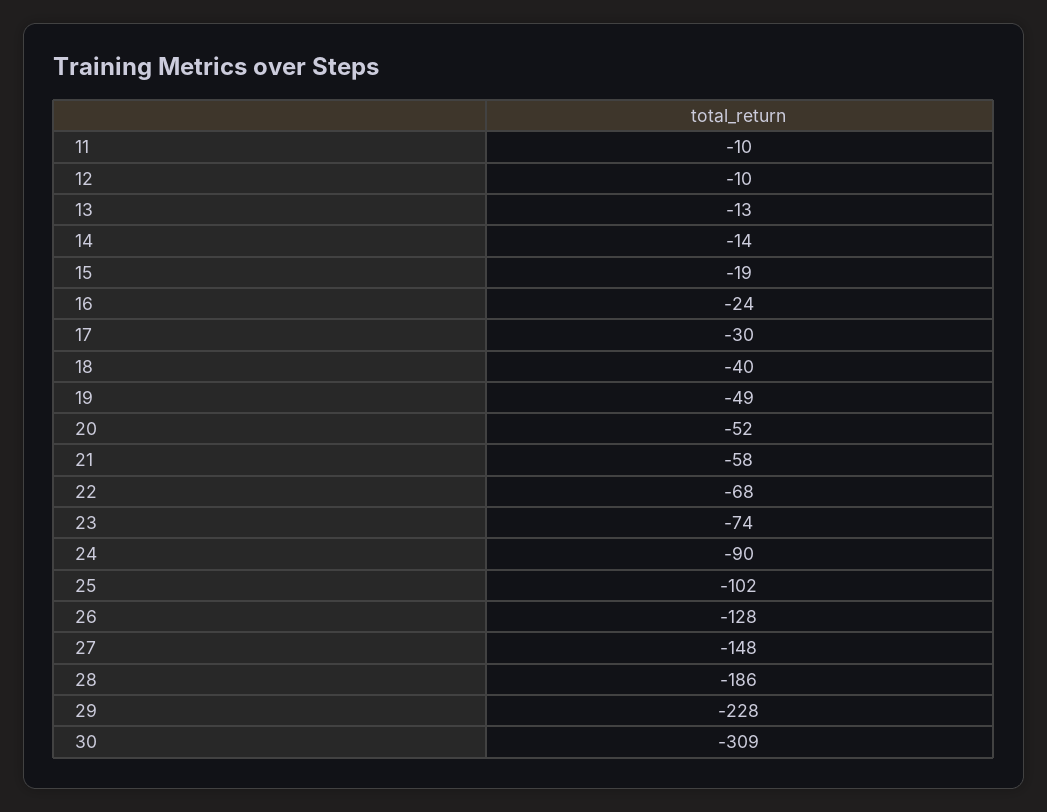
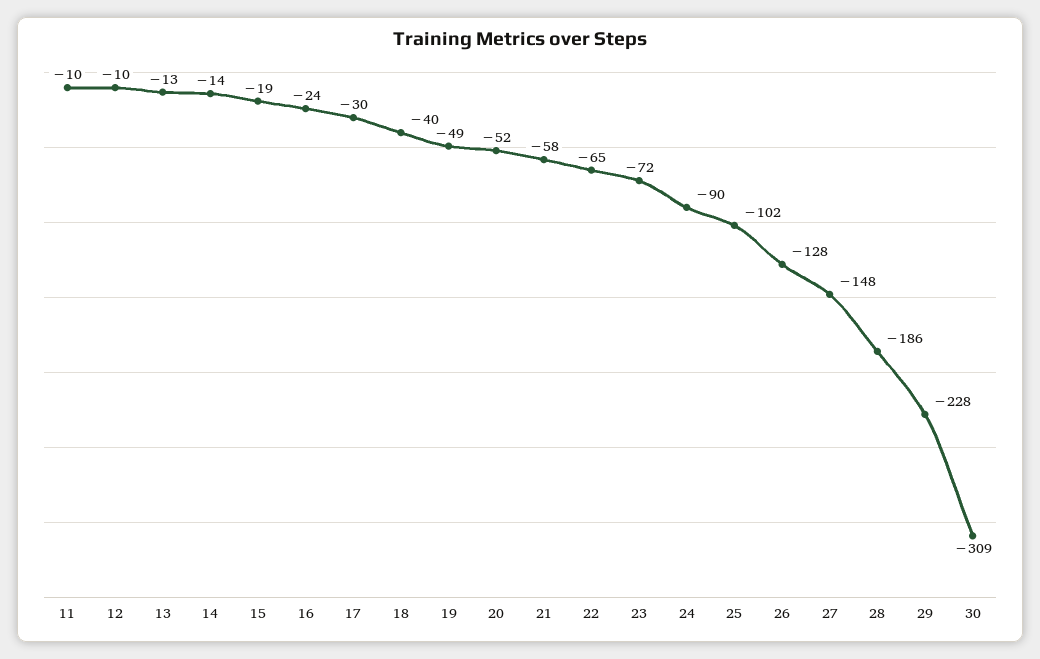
  {
    "11": -10,
    "12": -10,
    "13": -13,
    "14": -14,
    "15": -19,
    "16": -24,
    "17": -30,
    "18": -40,
    "19": -49,
    "20": -52,
    "21": -58,
-   "22": -68,
+   "22": -65,
-   "23": -74,
+   "23": -72,
    "24": -90,
    "25": -102,
    "26": -128,
    "27": -148,
    "28": -186,
    "29": -228,
    "30": -309
  }

